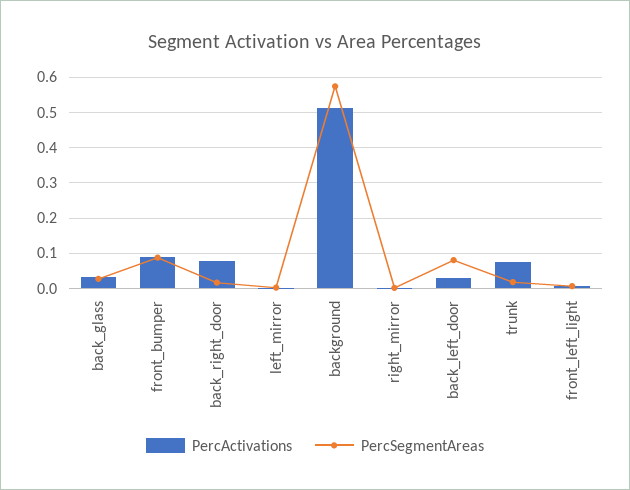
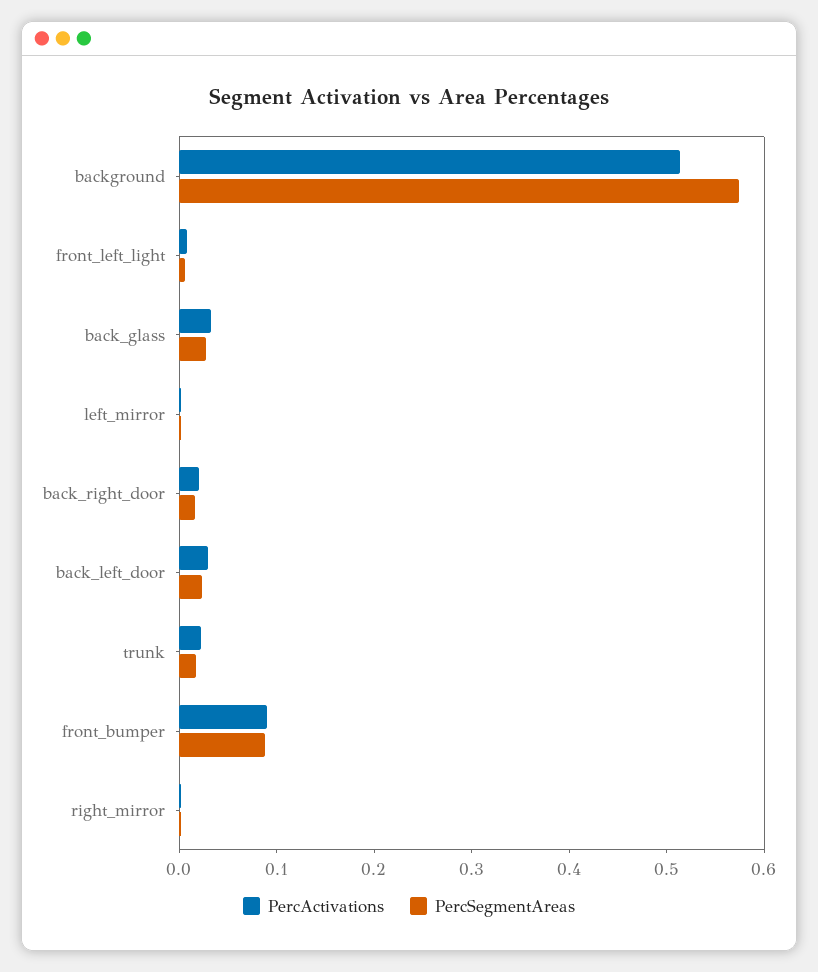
  {
    "PercActivations": {
      "back_glass": 0.04,
      "front_bumper": 0.1,
-     "back_right_door": 0.08,
+     "back_right_door": 0.02,
      "left_mirror": 0,
      "background": 0.52,
      "right_mirror": 0,
      "back_left_door": 0.02,
-     "trunk": 0.08,
+     "trunk": 0.02,
      "front_left_light": 0
    },
    "PercSegmentAreas": {
      "back_glass": 0.02,
      "front_bumper": 0.08,
      "back_right_door": 0.02,
      "left_mirror": 0,
      "background": 0.58,
      "right_mirror": 0,
-     "back_left_door": 0.08,
+     "back_left_door": 0.02,
      "trunk": 0.02,
      "front_left_light": 0
    }
  }

